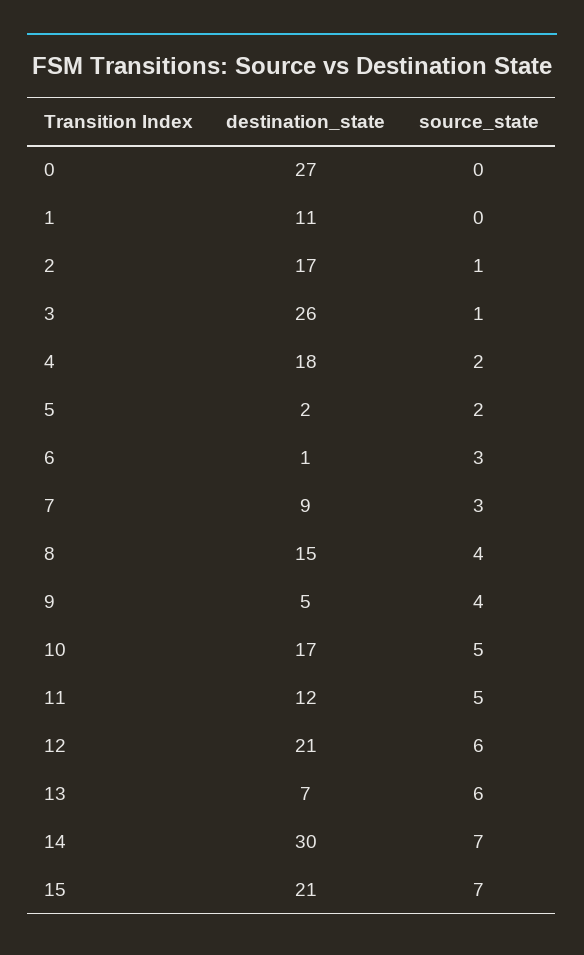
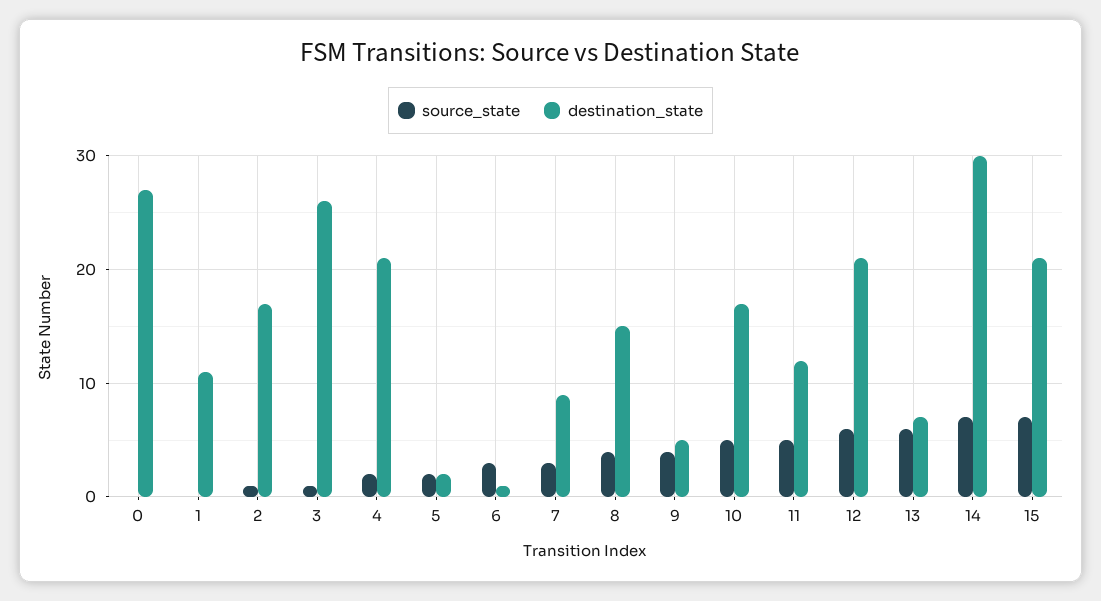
  {
    "destination_state": {
      "0": 27,
      "1": 11,
      "2": 17,
      "3": 26,
-     "4": 18,
+     "4": 21,
      "5": 2,
      "6": 1,
      "7": 9,
      "8": 15,
      "9": 5,
      "10": 17,
      "11": 12,
      "12": 21,
      "13": 7,
      "14": 30,
      "15": 21
    },
    "source_state": {
      "0": 0,
      "1": 0,
      "2": 1,
      "3": 1,
      "4": 2,
      "5": 2,
      "6": 3,
      "7": 3,
      "8": 4,
      "9": 4,
      "10": 5,
      "11": 5,
      "12": 6,
      "13": 6,
      "14": 7,
      "15": 7
    }
  }

